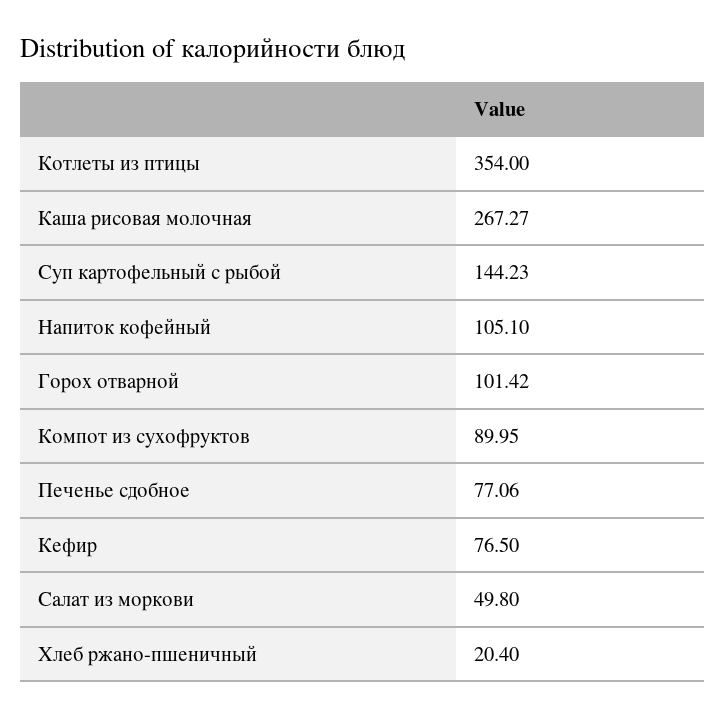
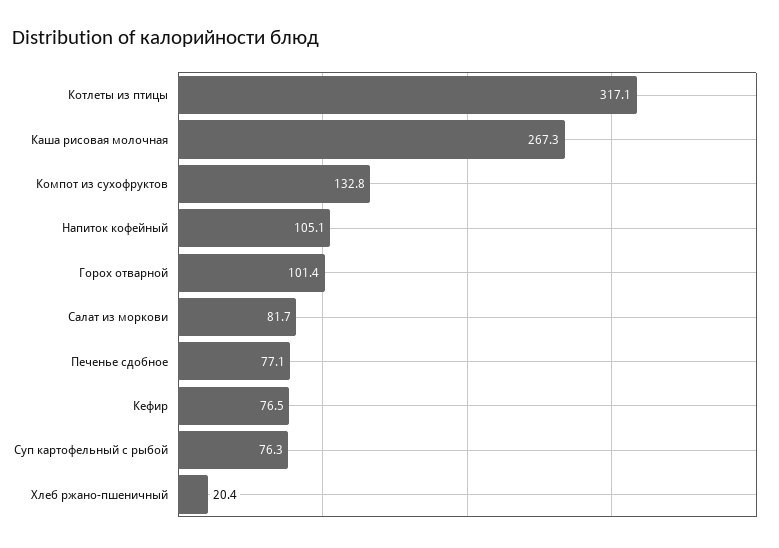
  {
-   "Котлеты из птицы": 354,
+   "Котлеты из птицы": 317.1,
    "Каша рисовая молочная": 267.27,
-   "Суп картофельный с рыбой": 144.23,
+   "Суп картофельный с рыбой": 76.3,
    "Напиток кофейный": 105.1,
    "Горох отварной": 101.42,
-   "Компот из сухофруктов": 89.95,
+   "Компот из сухофруктов": 132.8,
    "Печенье сдобное": 77.06,
    "Кефир": 76.5,
-   "Салат из моркови": 49.8,
+   "Салат из моркови": 81.7,
    "Хлеб ржано-пшеничный": 20.4
  }

